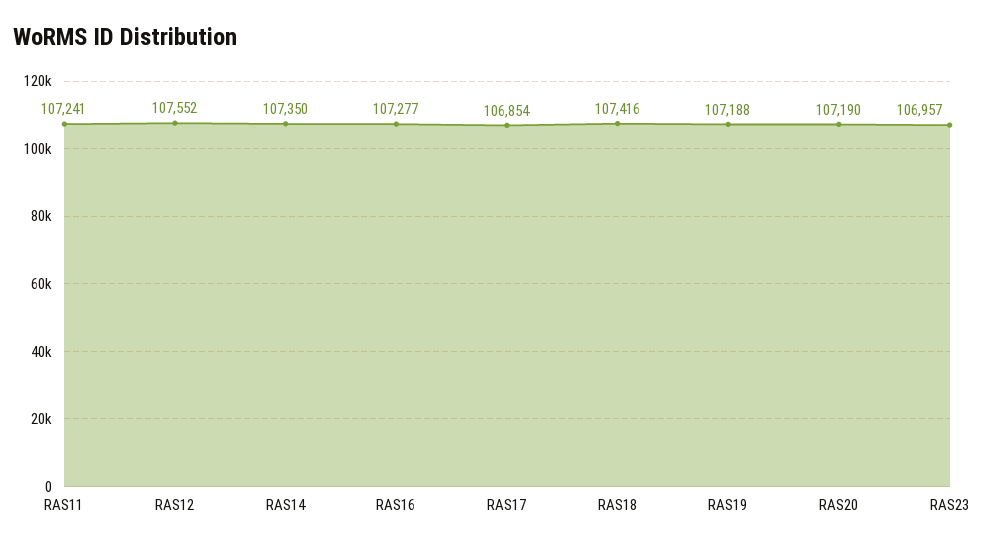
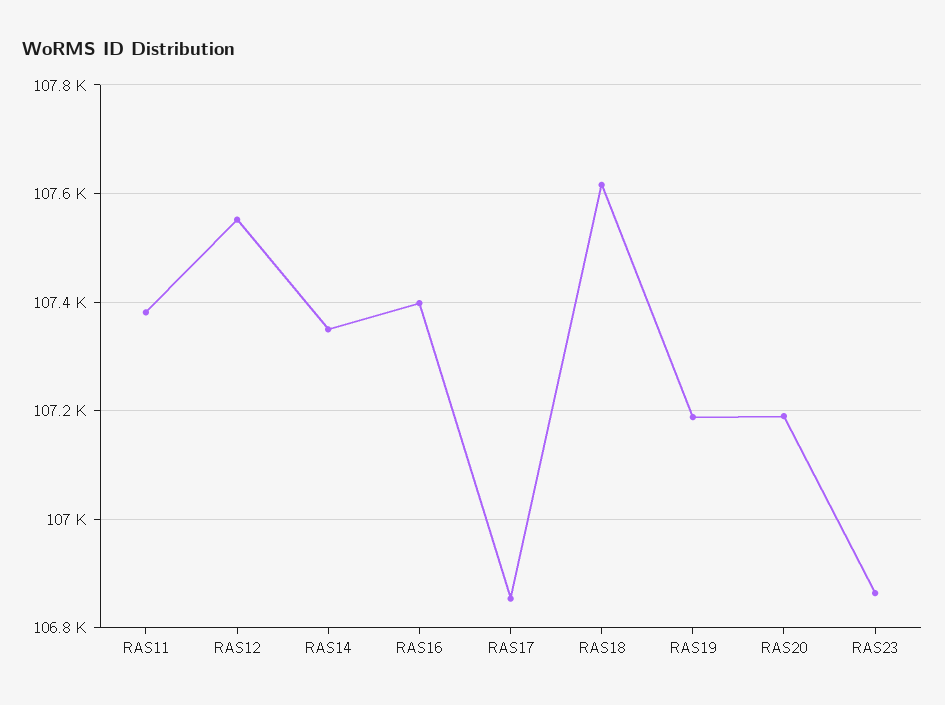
  {
-   "RAS11": 107241,
+   "RAS11": 107380,
    "RAS12": 107552,
    "RAS14": 107350,
-   "RAS16": 107277,
+   "RAS16": 107400,
    "RAS17": 106854,
-   "RAS18": 107416,
+   "RAS18": 107620,
    "RAS19": 107188,
    "RAS20": 107190,
-   "RAS23": 106957
+   "RAS23": 106860
  }

